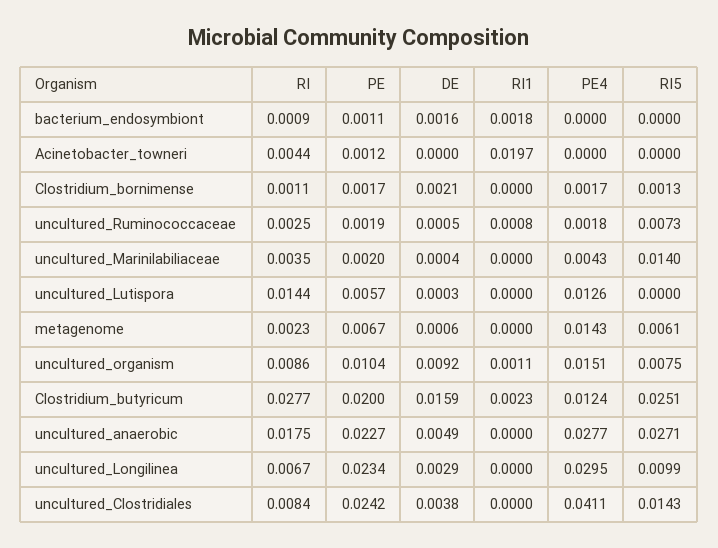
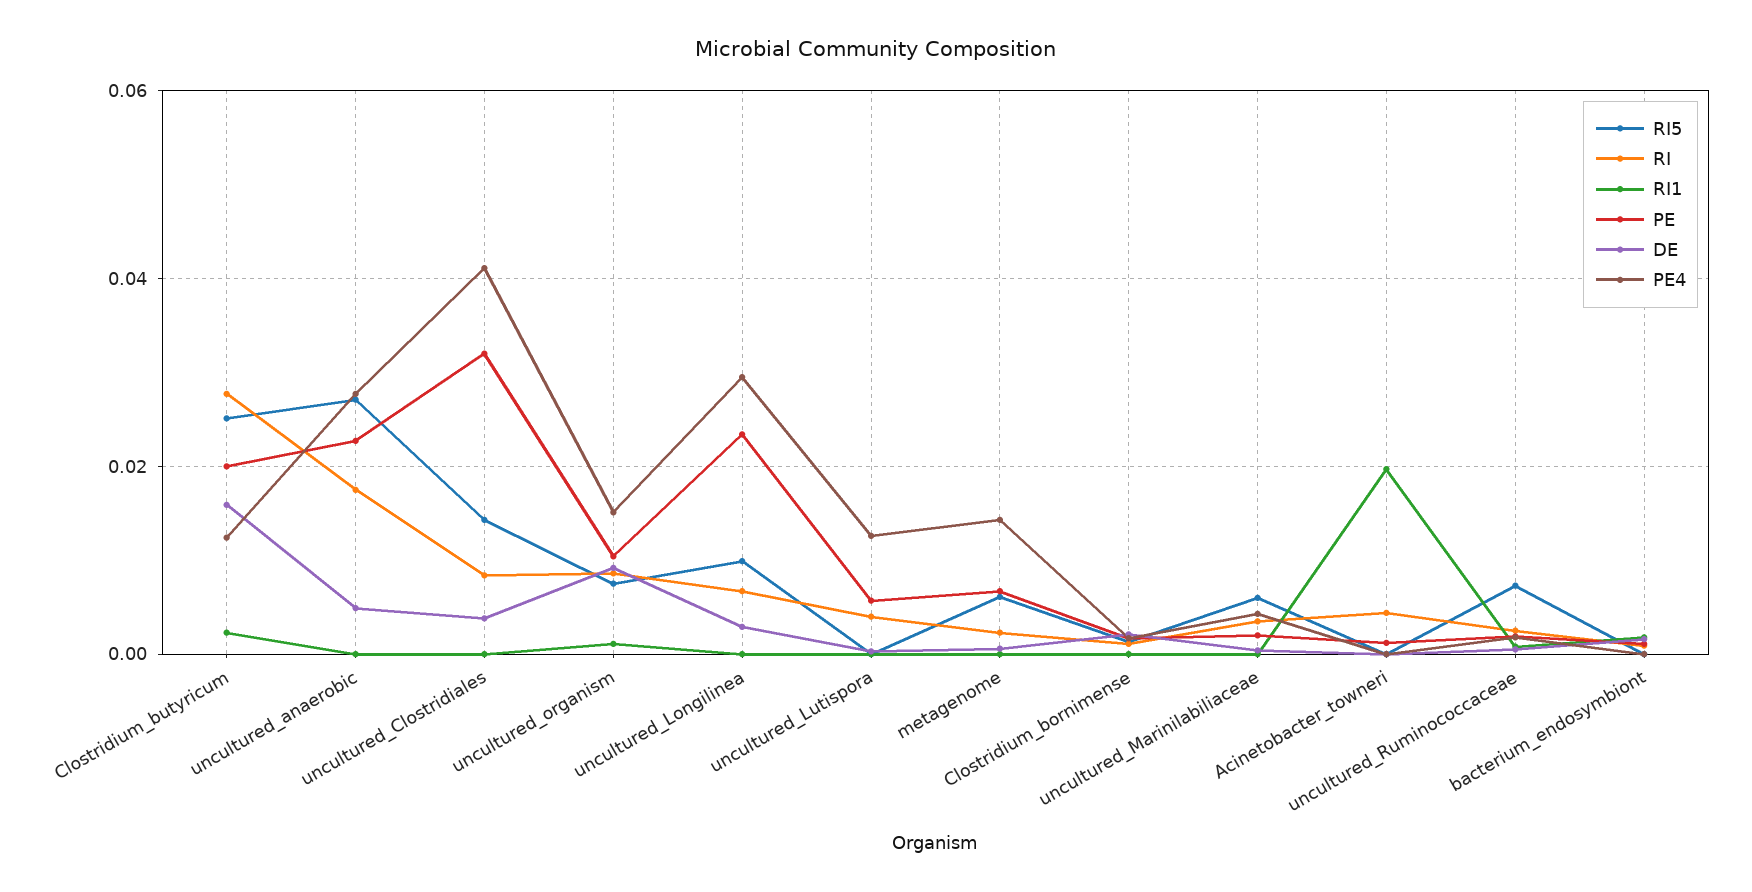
  {
    "RI": {
      "bacterium_endosymbiont": 0.0009,
      "Acinetobacter_towneri": 0.0044,
      "Clostridium_bornimense": 0.0011,
      "uncultured_Ruminococcaceae": 0.0025,
      "uncultured_Marinilabiliaceae": 0.0035,
-     "uncultured_Lutispora": 0.0144,
+     "uncultured_Lutispora": 0.004,
      "metagenome": 0.0023,
      "uncultured_organism": 0.0086,
      "Clostridium_butyricum": 0.0277,
      "uncultured_anaerobic": 0.0175,
      "uncultured_Longilinea": 0.0067,
      "uncultured_Clostridiales": 0.0084
    },
    "PE": {
      "bacterium_endosymbiont": 0.0011,
      "Acinetobacter_towneri": 0.0012,
      "Clostridium_bornimense": 0.0017,
      "uncultured_Ruminococcaceae": 0.0019,
      "uncultured_Marinilabiliaceae": 0.002,
      "uncultured_Lutispora": 0.0057,
      "metagenome": 0.0067,
      "uncultured_organism": 0.0104,
      "Clostridium_butyricum": 0.02,
      "uncultured_anaerobic": 0.0227,
      "uncultured_Longilinea": 0.0234,
-     "uncultured_Clostridiales": 0.0242
+     "uncultured_Clostridiales": 0.032
    },
    "DE": {
      "bacterium_endosymbiont": 0.0016,
      "Acinetobacter_towneri": 0,
      "Clostridium_bornimense": 0.0021,
      "uncultured_Ruminococcaceae": 0.0005,
      "uncultured_Marinilabiliaceae": 0.0004,
      "uncultured_Lutispora": 0.0003,
      "metagenome": 0.0006,
      "uncultured_organism": 0.0092,
      "Clostridium_butyricum": 0.0159,
      "uncultured_anaerobic": 0.0049,
      "uncultured_Longilinea": 0.0029,
      "uncultured_Clostridiales": 0.0038
    },
    "RI1": {
      "bacterium_endosymbiont": 0.0018,
      "Acinetobacter_towneri": 0.0197,
      "Clostridium_bornimense": 0,
      "uncultured_Ruminococcaceae": 0.0008,
      "uncultured_Marinilabiliaceae": 0,
      "uncultured_Lutispora": 0,
      "metagenome": 0,
      "uncultured_organism": 0.0011,
      "Clostridium_butyricum": 0.0023,
      "uncultured_anaerobic": 0,
      "uncultured_Longilinea": 0,
      "uncultured_Clostridiales": 0
    },
    "PE4": {
      "bacterium_endosymbiont": 0,
      "Acinetobacter_towneri": 0,
      "Clostridium_bornimense": 0.0017,
      "uncultured_Ruminococcaceae": 0.0018,
      "uncultured_Marinilabiliaceae": 0.0043,
      "uncultured_Lutispora": 0.0126,
      "metagenome": 0.0143,
      "uncultured_organism": 0.0151,
      "Clostridium_butyricum": 0.0124,
      "uncultured_anaerobic": 0.0277,
      "uncultured_Longilinea": 0.0295,
      "uncultured_Clostridiales": 0.0411
    },
    "RI5": {
      "bacterium_endosymbiont": 0,
      "Acinetobacter_towneri": 0,
      "Clostridium_bornimense": 0.0013,
      "uncultured_Ruminococcaceae": 0.0073,
-     "uncultured_Marinilabiliaceae": 0.014,
+     "uncultured_Marinilabiliaceae": 0.006,
      "uncultured_Lutispora": 0,
      "metagenome": 0.0061,
      "uncultured_organism": 0.0075,
      "Clostridium_butyricum": 0.0251,
      "uncultured_anaerobic": 0.0271,
      "uncultured_Longilinea": 0.0099,
      "uncultured_Clostridiales": 0.0143
    }
  }

